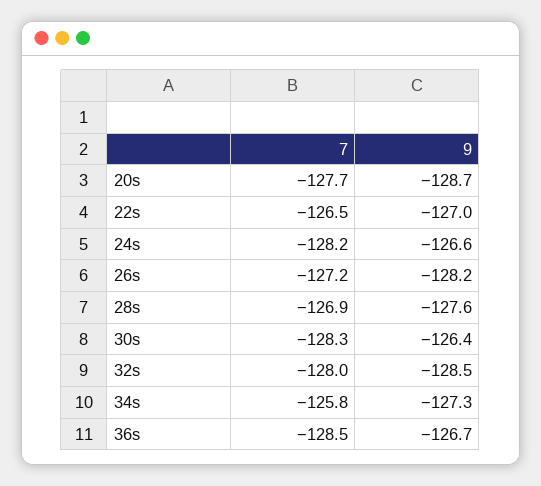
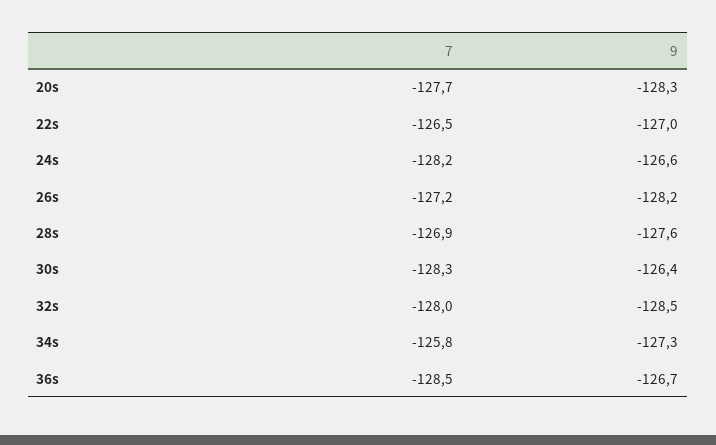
  {
    "7": {
      "20s": -127.7,
      "22s": -126.5,
      "24s": -128.2,
      "26s": -127.2,
      "28s": -126.9,
      "30s": -128.3,
      "32s": -128,
      "34s": -125.8,
      "36s": -128.5
    },
    "9": {
-     "20s": -128.7,
+     "20s": -128.3,
      "22s": -127,
      "24s": -126.6,
      "26s": -128.2,
      "28s": -127.6,
      "30s": -126.4,
      "32s": -128.5,
      "34s": -127.3,
      "36s": -126.7
    }
  }

